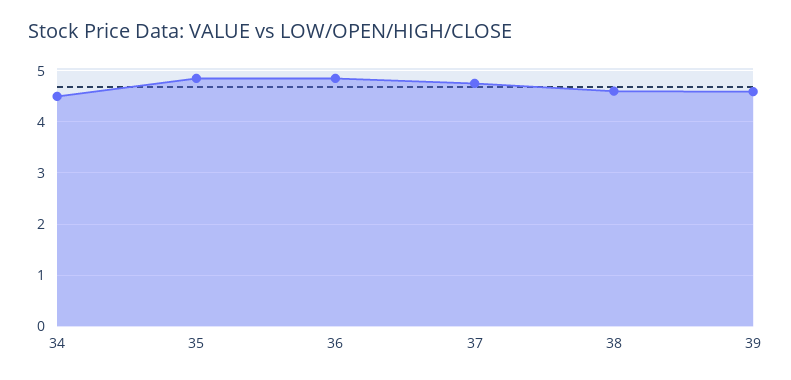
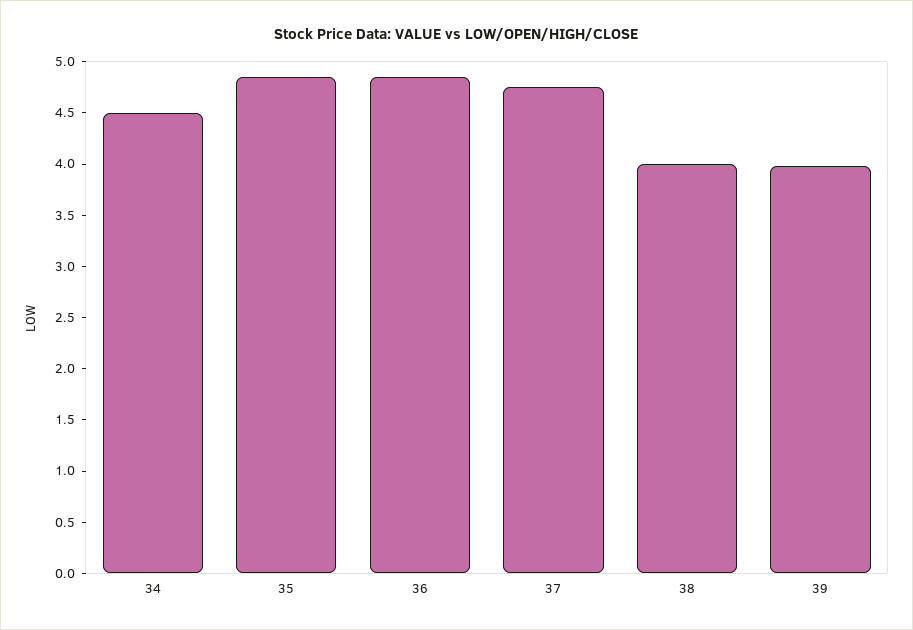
  {
    "34": 4.5,
    "35": 4.9,
    "36": 4.9,
    "37": 4.8,
-   "38": 4.6,
+   "38": 4,
-   "39": 4.6
+   "39": 4
  }

